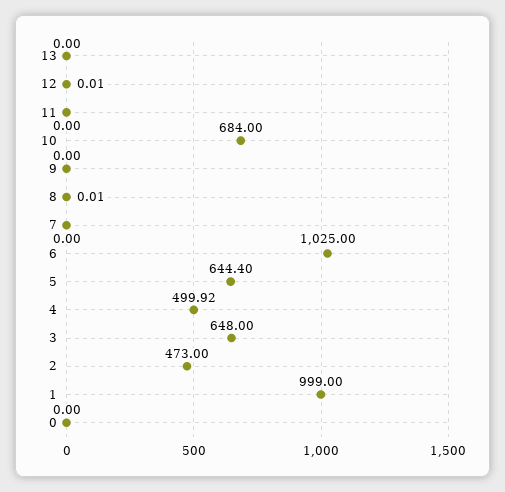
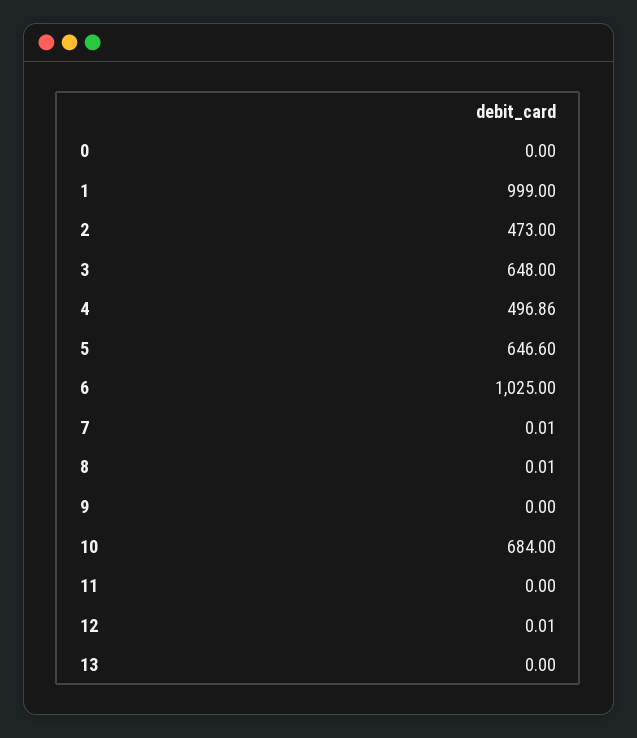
  {
    "13": 0,
    "12": 0.01,
    "11": 0,
    "10": 684,
    "9": 0,
    "8": 0.01,
-   "7": 0,
+   "7": 0.01,
    "6": 1025,
-   "5": 644.4,
+   "5": 646.6,
-   "4": 499.92,
+   "4": 496.86,
    "3": 648,
    "2": 473,
    "1": 999,
    "0": 0
  }

